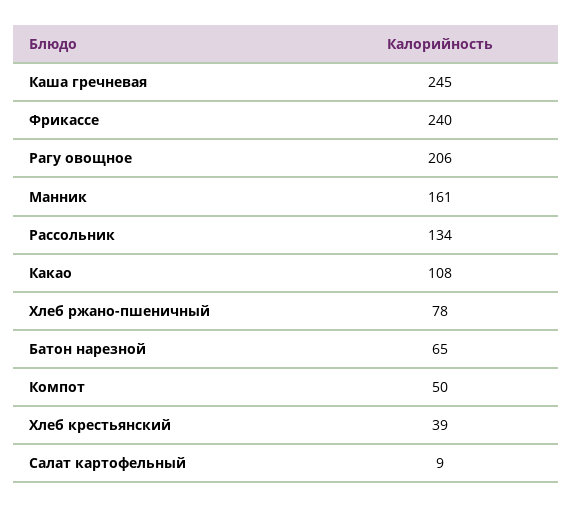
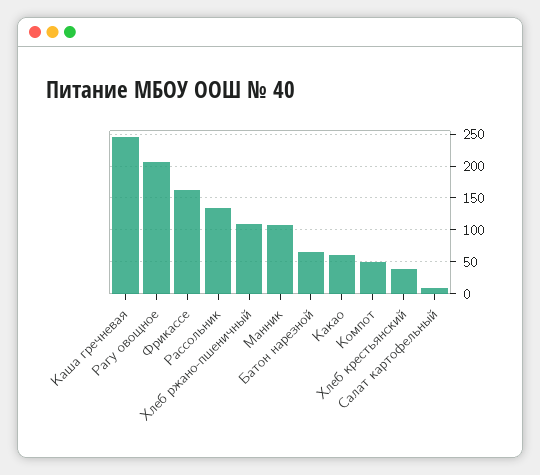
  {
    "Каша гречневая": 245,
-   "Фрикассе": 240,
+   "Фрикассе": 160,
    "Рагу овощное": 206,
-   "Манник": 161,
+   "Манник": 110,
    "Рассольник": 134,
-   "Какао": 108,
+   "Какао": 60,
-   "Хлеб ржано-пшеничный": 78,
+   "Хлеб ржано-пшеничный": 110,
    "Батон нарезной": 65,
    "Компот": 50,
    "Хлеб крестьянский": 39,
    "Салат картофельный": 9
  }

